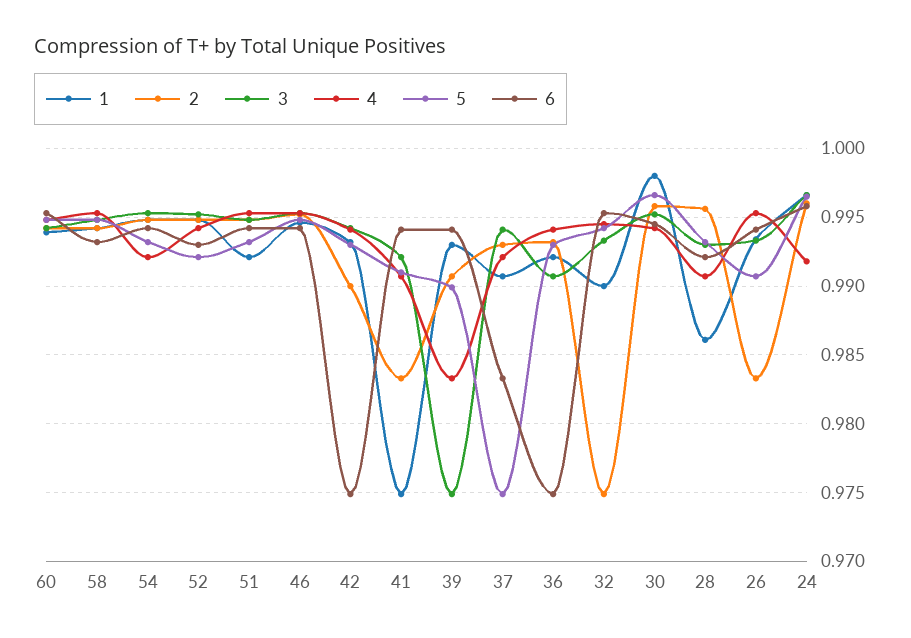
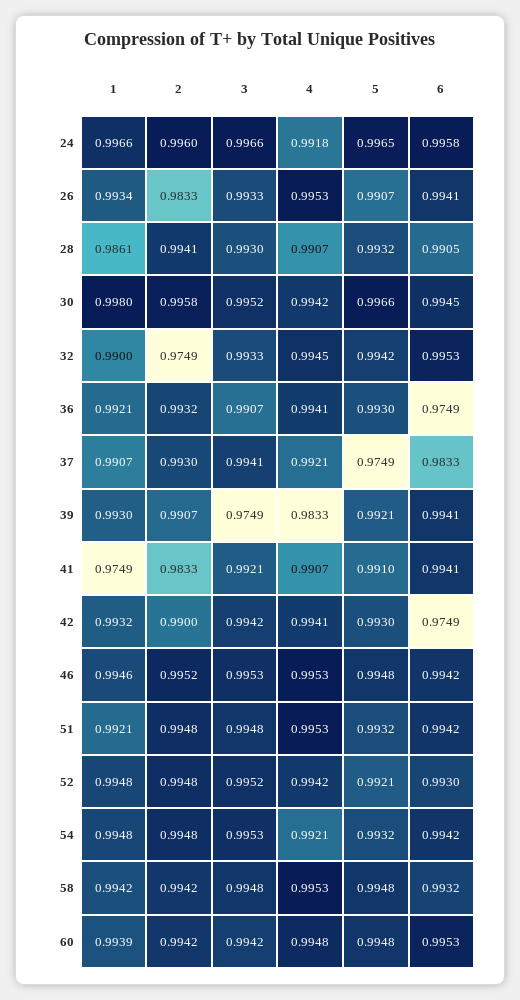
  {
    "1": {
      "60": 0.9939,
      "58": 0.9942,
      "54": 0.9948,
      "52": 0.9948,
      "51": 0.9921,
      "46": 0.9946,
      "42": 0.9932,
      "41": 0.9749,
      "39": 0.993,
      "37": 0.9907,
      "36": 0.9921,
      "32": 0.99,
      "30": 0.998,
      "28": 0.9861,
      "26": 0.9934,
      "24": 0.9966
    },
    "2": {
      "60": 0.9942,
      "58": 0.9942,
      "54": 0.9948,
      "52": 0.9948,
      "51": 0.9948,
      "46": 0.9952,
      "42": 0.99,
      "41": 0.9833,
      "39": 0.9907,
      "37": 0.993,
      "36": 0.9932,
      "32": 0.9749,
      "30": 0.9958,
-     "28": 0.9955,
+     "28": 0.9941,
      "26": 0.9833,
      "24": 0.996
    },
    "3": {
      "60": 0.9942,
      "58": 0.9948,
      "54": 0.9953,
      "52": 0.9952,
      "51": 0.9948,
      "46": 0.9953,
      "42": 0.9942,
      "41": 0.9921,
      "39": 0.9749,
      "37": 0.9941,
      "36": 0.9907,
      "32": 0.9933,
      "30": 0.9952,
      "28": 0.993,
      "26": 0.9933,
      "24": 0.9966
    },
    "4": {
      "60": 0.9948,
      "58": 0.9953,
      "54": 0.9921,
      "52": 0.9942,
      "51": 0.9953,
      "46": 0.9953,
      "42": 0.9941,
      "41": 0.9907,
      "39": 0.9833,
      "37": 0.9921,
      "36": 0.9941,
      "32": 0.9945,
      "30": 0.9942,
      "28": 0.9907,
      "26": 0.9953,
      "24": 0.9918
    },
    "5": {
      "60": 0.9948,
      "58": 0.9948,
      "54": 0.9932,
      "52": 0.9921,
      "51": 0.9932,
      "46": 0.9948,
      "42": 0.993,
      "41": 0.991,
-     "39": 0.99,
+     "39": 0.9921,
      "37": 0.9749,
      "36": 0.993,
      "32": 0.9942,
      "30": 0.9966,
      "28": 0.9932,
      "26": 0.9907,
      "24": 0.9965
    },
    "6": {
      "60": 0.9953,
      "58": 0.9932,
      "54": 0.9942,
      "52": 0.993,
      "51": 0.9942,
      "46": 0.9942,
      "42": 0.9749,
      "41": 0.9941,
      "39": 0.9941,
      "37": 0.9833,
      "36": 0.9749,
      "32": 0.9953,
      "30": 0.9945,
-     "28": 0.992,
+     "28": 0.9905,
      "26": 0.9941,
      "24": 0.9958
    }
  }

